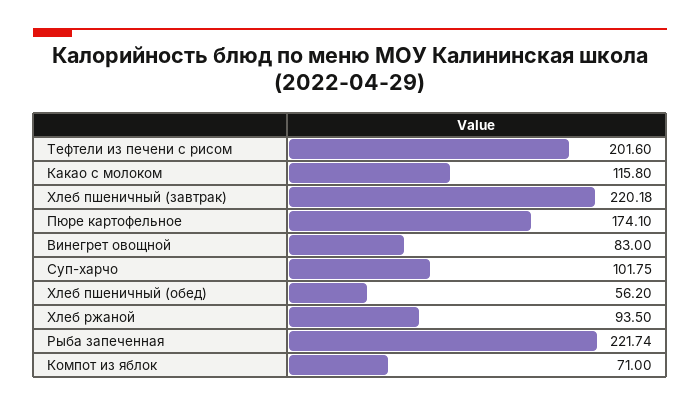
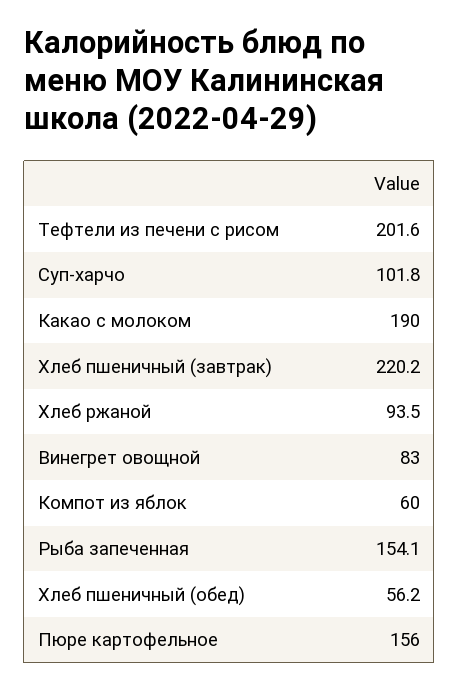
  {
    "Тефтели из печени с рисом": 201.6,
-   "Какао с молоком": 115.8,
+   "Какао с молоком": 190,
    "Хлеб пшеничный (завтрак)": 220.18,
-   "Пюре картофельное": 174.1,
+   "Пюре картофельное": 156,
    "Винегрет овощной": 83,
    "Суп-харчо": 101.75,
    "Хлеб пшеничный (обед)": 56.2,
    "Хлеб ржаной": 93.5,
-   "Рыба запеченная": 221.74,
+   "Рыба запеченная": 154.1,
-   "Компот из яблок": 71
+   "Компот из яблок": 60
  }

